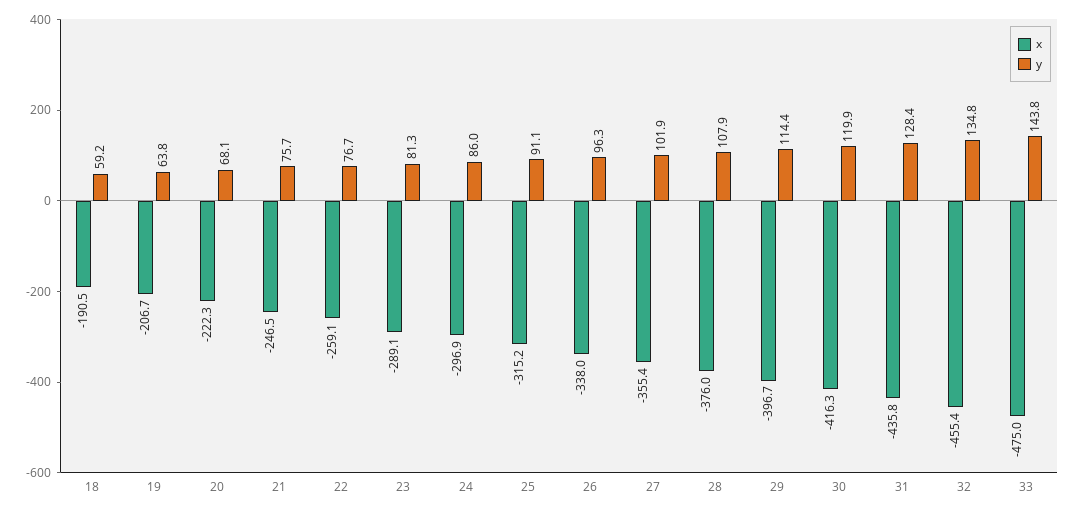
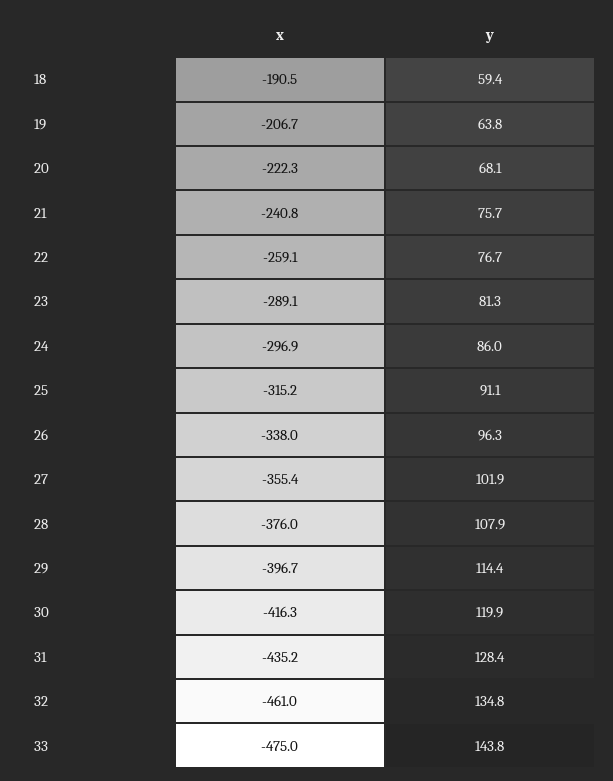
  {
    "x": {
      "18": -190.5,
      "19": -206.7,
      "20": -222.3,
-     "21": -246.5,
+     "21": -240.8,
      "22": -259.1,
      "23": -289.1,
      "24": -296.9,
      "25": -315.2,
      "26": -338,
      "27": -355.4,
      "28": -376,
      "29": -396.7,
      "30": -416.3,
-     "31": -435.8,
+     "31": -435.2,
-     "32": -455.4,
+     "32": -461,
      "33": -475
    },
    "y": {
-     "18": 59.2,
+     "18": 59.4,
      "19": 63.8,
      "20": 68.1,
      "21": 75.7,
      "22": 76.7,
      "23": 81.3,
      "24": 86,
      "25": 91.1,
      "26": 96.3,
      "27": 101.9,
      "28": 107.9,
      "29": 114.4,
      "30": 119.9,
      "31": 128.4,
      "32": 134.8,
      "33": 143.8
    }
  }

